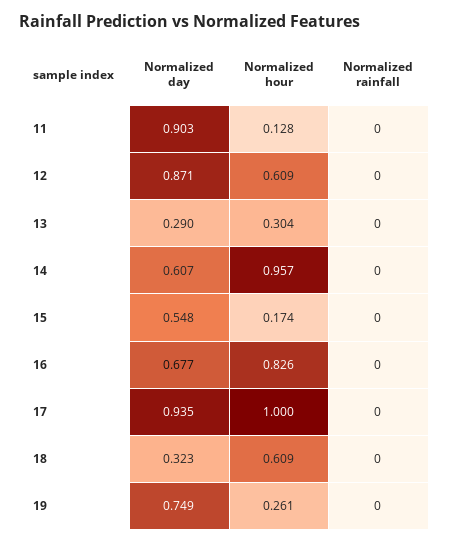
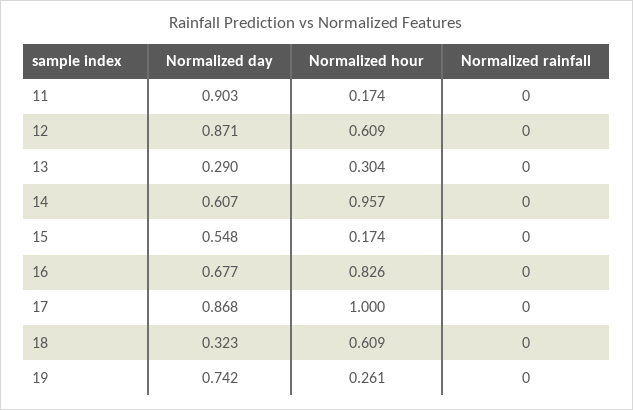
  {
    "Normalized day": {
      "11": 0.903,
      "12": 0.871,
      "13": 0.29,
      "14": 0.607,
      "15": 0.548,
      "16": 0.677,
-     "17": 0.935,
+     "17": 0.868,
      "18": 0.323,
-     "19": 0.749
+     "19": 0.742
    },
    "Normalized hour": {
-     "11": 0.128,
+     "11": 0.174,
      "12": 0.609,
      "13": 0.304,
      "14": 0.957,
      "15": 0.174,
      "16": 0.826,
      "17": 1,
      "18": 0.609,
      "19": 0.261
    },
    "Normalized rainfall": {
      "11": 0,
      "12": 0,
      "13": 0,
      "14": 0,
      "15": 0,
      "16": 0,
      "17": 0,
      "18": 0,
      "19": 0
    }
  }

